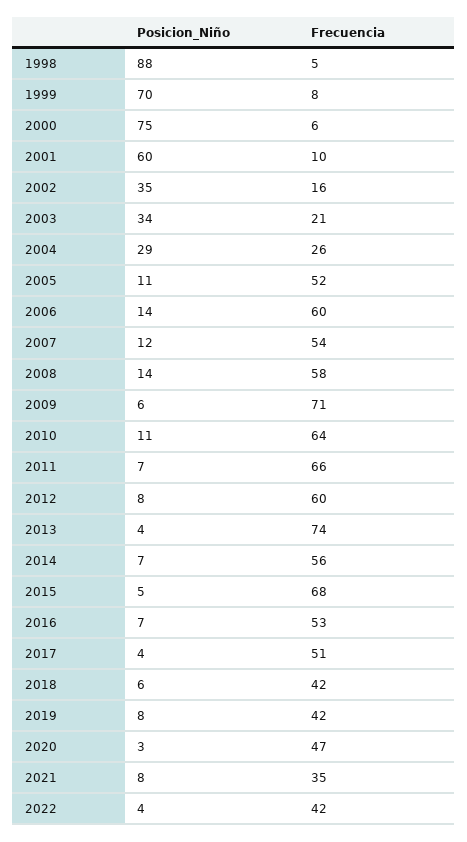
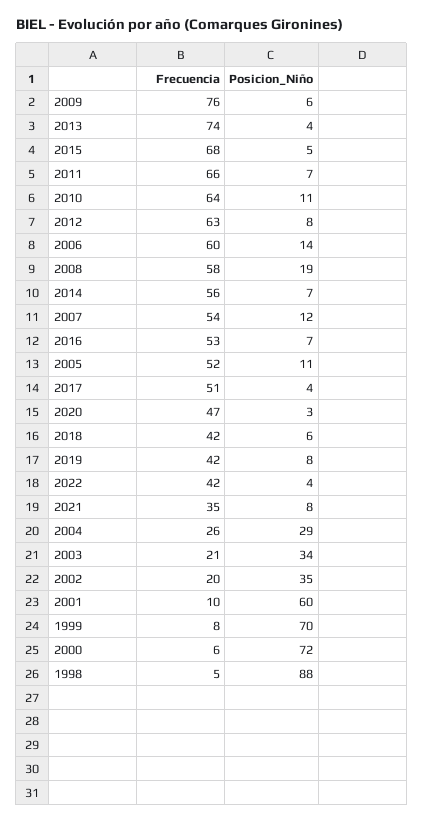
  {
    "Posicion_Niño": {
      "1998": 88,
      "1999": 70,
-     "2000": 75,
+     "2000": 72,
      "2001": 60,
      "2002": 35,
      "2003": 34,
      "2004": 29,
      "2005": 11,
      "2006": 14,
      "2007": 12,
-     "2008": 14,
+     "2008": 19,
      "2009": 6,
      "2010": 11,
      "2011": 7,
      "2012": 8,
      "2013": 4,
      "2014": 7,
      "2015": 5,
      "2016": 7,
      "2017": 4,
      "2018": 6,
      "2019": 8,
      "2020": 3,
      "2021": 8,
      "2022": 4
    },
    "Frecuencia": {
      "1998": 5,
      "1999": 8,
      "2000": 6,
      "2001": 10,
-     "2002": 16,
+     "2002": 20,
      "2003": 21,
      "2004": 26,
      "2005": 52,
      "2006": 60,
      "2007": 54,
      "2008": 58,
-     "2009": 71,
+     "2009": 76,
      "2010": 64,
      "2011": 66,
-     "2012": 60,
+     "2012": 63,
      "2013": 74,
      "2014": 56,
      "2015": 68,
      "2016": 53,
      "2017": 51,
      "2018": 42,
      "2019": 42,
      "2020": 47,
      "2021": 35,
      "2022": 42
    }
  }

